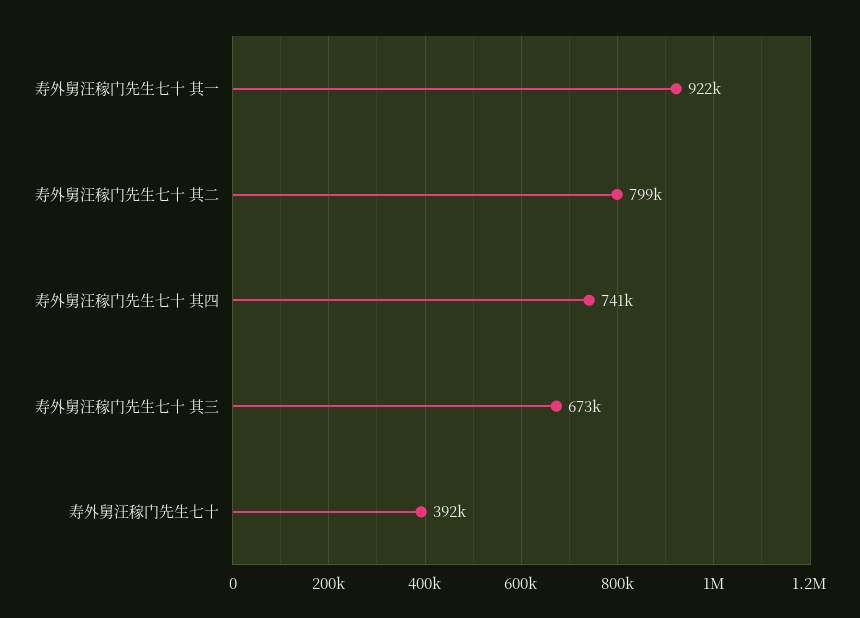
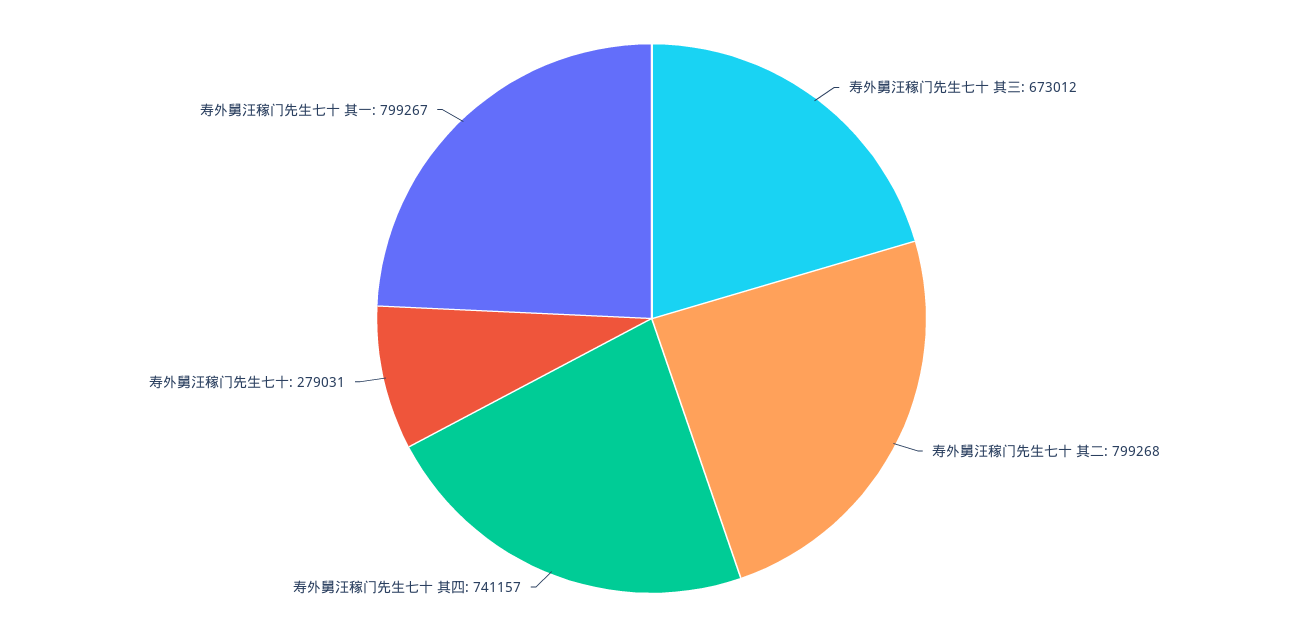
  {
-   "寿外舅汪稼门先生七十 其一": 922000,
+   "寿外舅汪稼门先生七十 其一": 799267,
    "寿外舅汪稼门先生七十 其二": 799268,
    "寿外舅汪稼门先生七十 其四": 741157,
    "寿外舅汪稼门先生七十 其三": 673012,
-   "寿外舅汪稼门先生七十": 392000
+   "寿外舅汪稼门先生七十": 279031
  }

